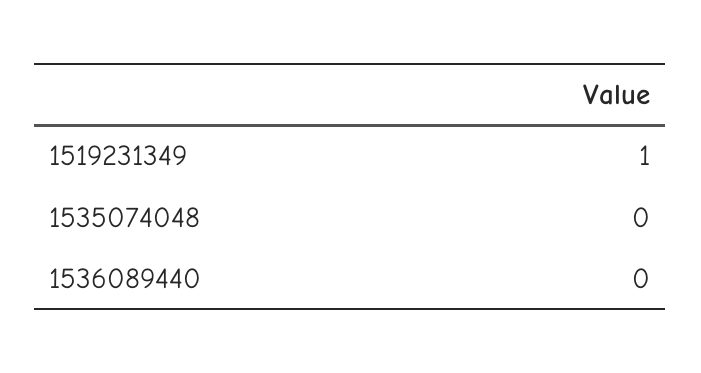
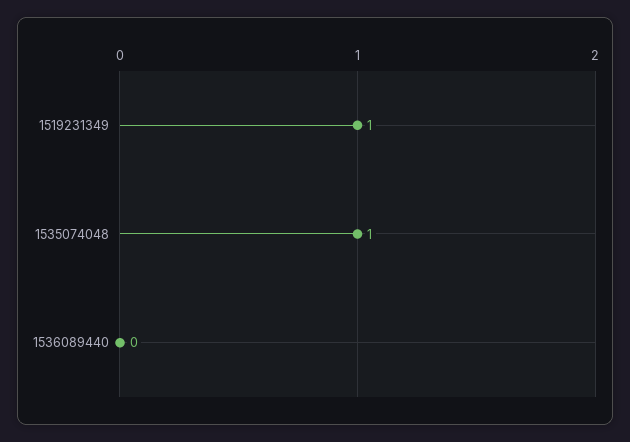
  {
    "1519231349": 1,
-   "1535074048": 0,
+   "1535074048": 1,
    "1536089440": 0
  }

